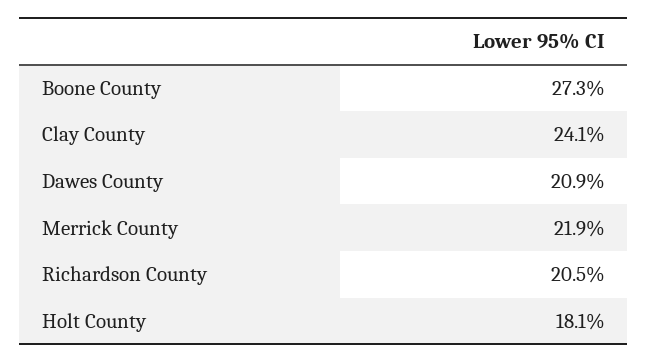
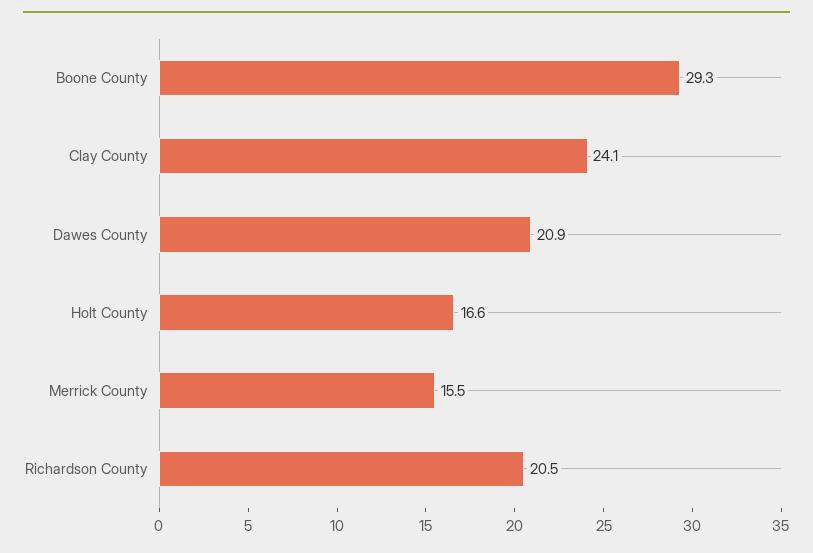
  {
-   "Boone County": 27.3,
+   "Boone County": 29.3,
    "Clay County": 24.1,
    "Dawes County": 20.9,
-   "Merrick County": 21.9,
+   "Merrick County": 15.5,
    "Richardson County": 20.5,
-   "Holt County": 18.1
+   "Holt County": 16.6
  }

